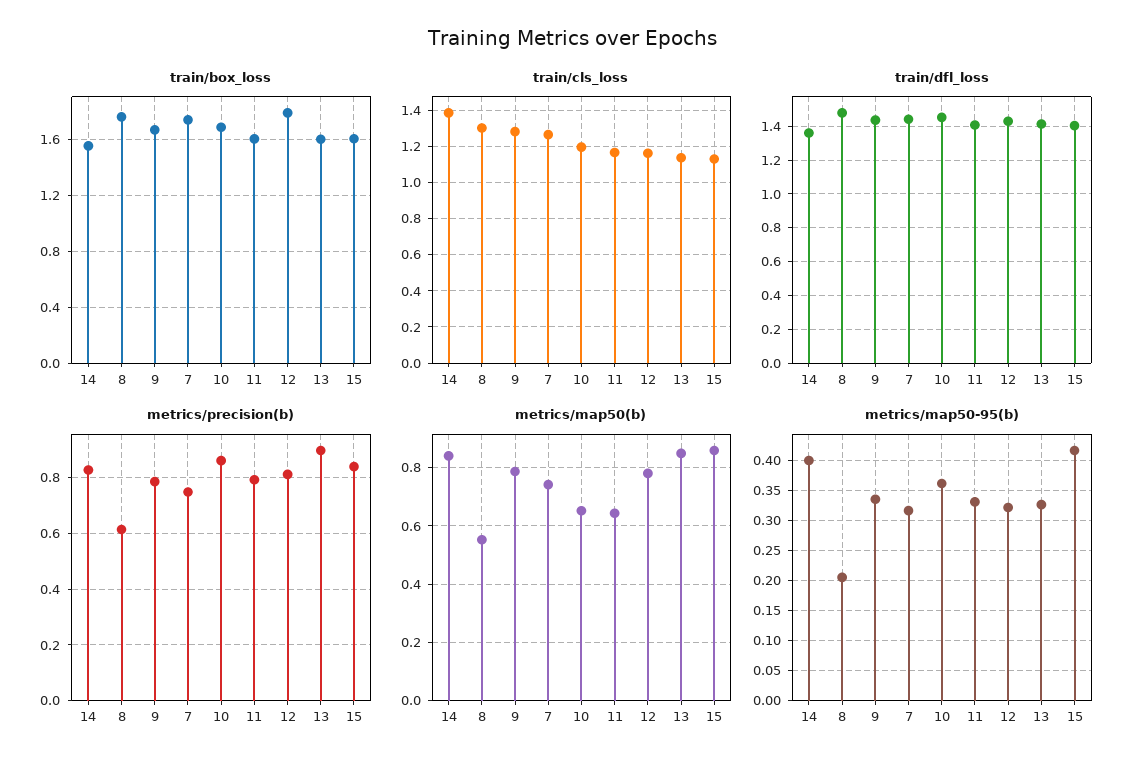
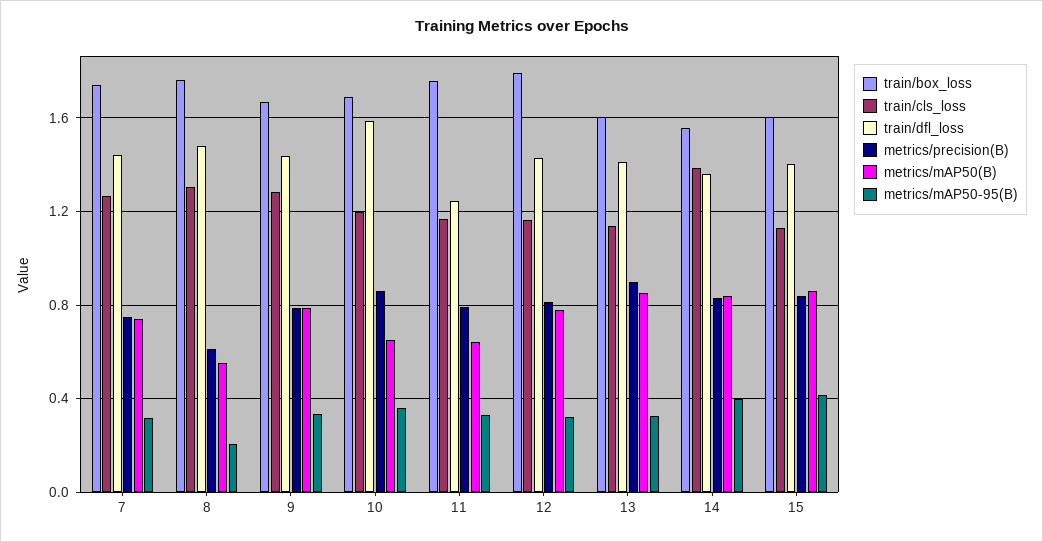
  {
    "train/box_loss": {
      "14": 1.55,
      "8": 1.75,
      "9": 1.65,
      "7": 1.75,
      "10": 1.7,
-     "11": 1.6,
+     "11": 1.75,
      "12": 1.8,
      "13": 1.6,
      "15": 1.6
    },
    "train/cls_loss": {
      "14": 1.4,
      "8": 1.3,
      "9": 1.3,
      "7": 1.25,
      "10": 1.2,
      "11": 1.15,
      "12": 1.15,
      "13": 1.15,
      "15": 1.15
    },
    "train/dfl_loss": {
      "14": 1.35,
      "8": 1.5,
      "9": 1.45,
      "7": 1.45,
-     "10": 1.45,
+     "10": 1.6,
-     "11": 1.4,
+     "11": 1.25,
      "12": 1.45,
      "13": 1.4,
      "15": 1.4
    },
    "metrics/precision(b)": {
      "14": 0.825,
      "8": 0.625,
      "9": 0.775,
      "7": 0.75,
      "10": 0.85,
      "11": 0.8,
      "12": 0.8,
      "13": 0.9,
      "15": 0.85
    },
    "metrics/map50(b)": {
      "14": 0.85,
      "8": 0.55,
      "9": 0.775,
      "7": 0.75,
      "10": 0.65,
      "11": 0.65,
      "12": 0.775,
      "13": 0.85,
      "15": 0.85
    },
    "metrics/map50-95(b)": {
      "14": 0.4,
      "8": 0.21,
      "9": 0.34,
      "7": 0.32,
      "10": 0.36,
      "11": 0.33,
      "12": 0.32,
      "13": 0.33,
      "15": 0.42
    }
  }

